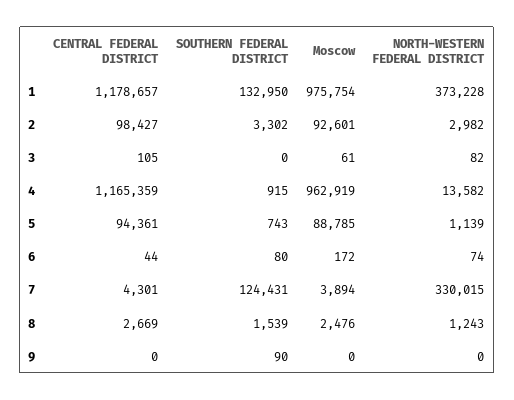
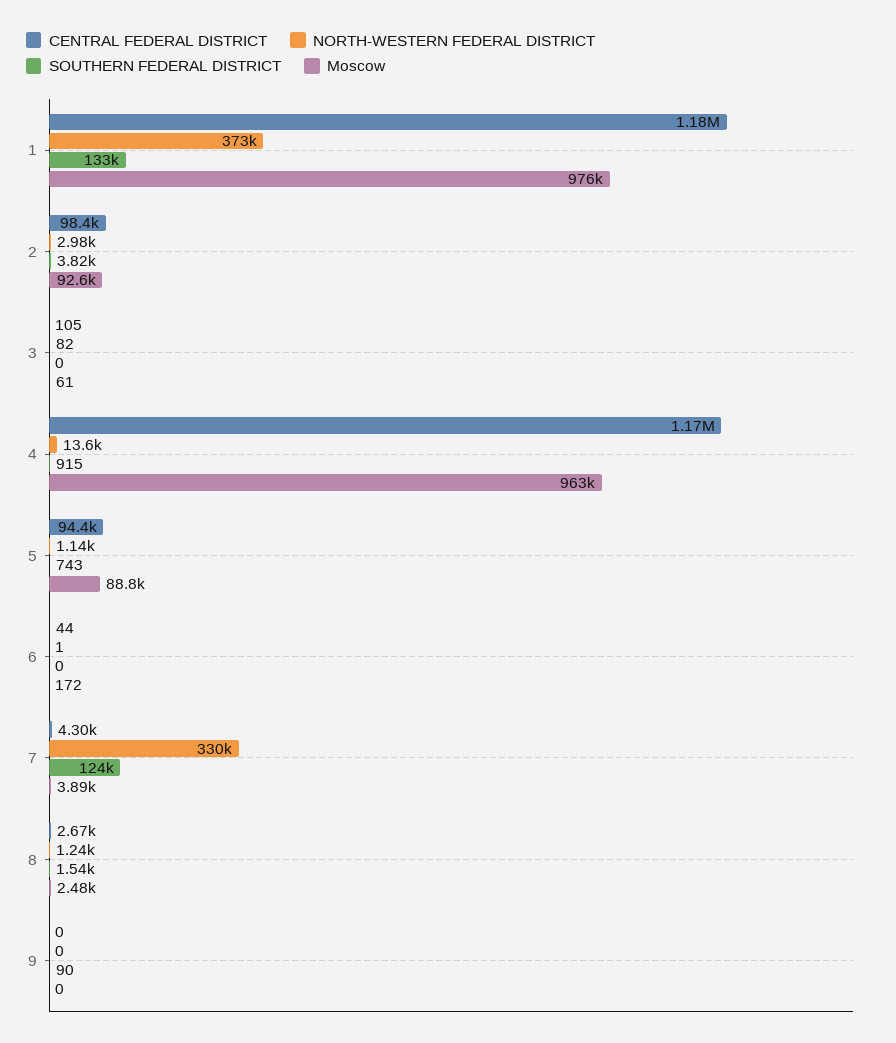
  {
    "CENTRAL FEDERAL DISTRICT": {
      "1": 1178657,
      "2": 98427,
      "3": 105,
      "4": 1165359,
      "5": 94361,
      "6": 44,
      "7": 4301,
      "8": 2669,
      "9": 0
    },
    "SOUTHERN FEDERAL DISTRICT": {
      "1": 132950,
-     "2": 3302,
+     "2": 3820,
      "3": 0,
      "4": 915,
      "5": 743,
-     "6": 80,
+     "6": 0,
      "7": 124431,
      "8": 1539,
      "9": 90
    },
    "Moscow": {
      "1": 975754,
      "2": 92601,
      "3": 61,
      "4": 962919,
      "5": 88785,
      "6": 172,
      "7": 3894,
      "8": 2476,
      "9": 0
    },
    "NORTH-WESTERN FEDERAL DISTRICT": {
      "1": 373228,
      "2": 2982,
      "3": 82,
      "4": 13582,
      "5": 1139,
-     "6": 74,
+     "6": 1,
      "7": 330015,
      "8": 1243,
      "9": 0
    }
  }

